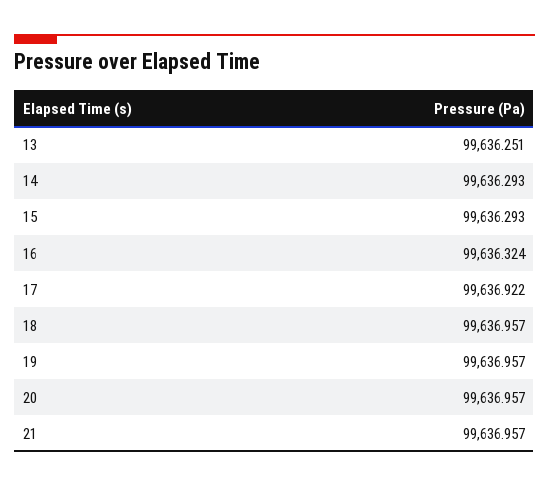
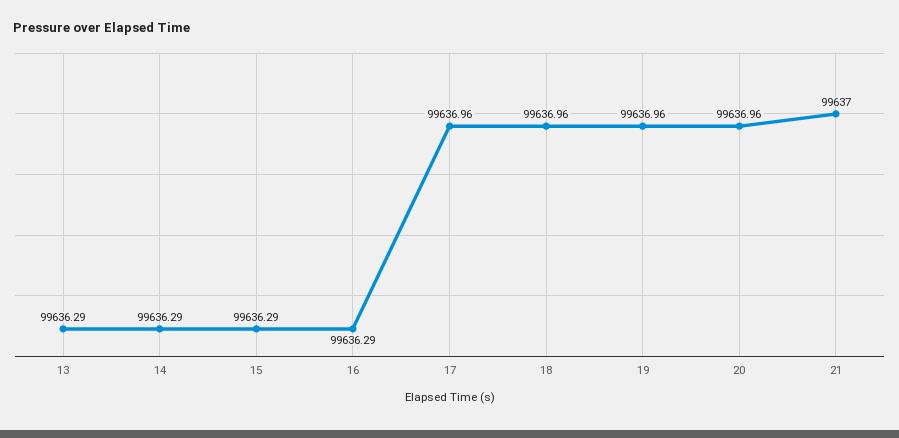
  {
-   "13": 99636.251,
+   "13": 99636.29,
    "14": 99636.293,
    "15": 99636.293,
-   "16": 99636.324,
+   "16": 99636.29,
-   "17": 99636.922,
+   "17": 99636.96,
    "18": 99636.957,
    "19": 99636.957,
    "20": 99636.957,
-   "21": 99636.957
+   "21": 99637
  }

